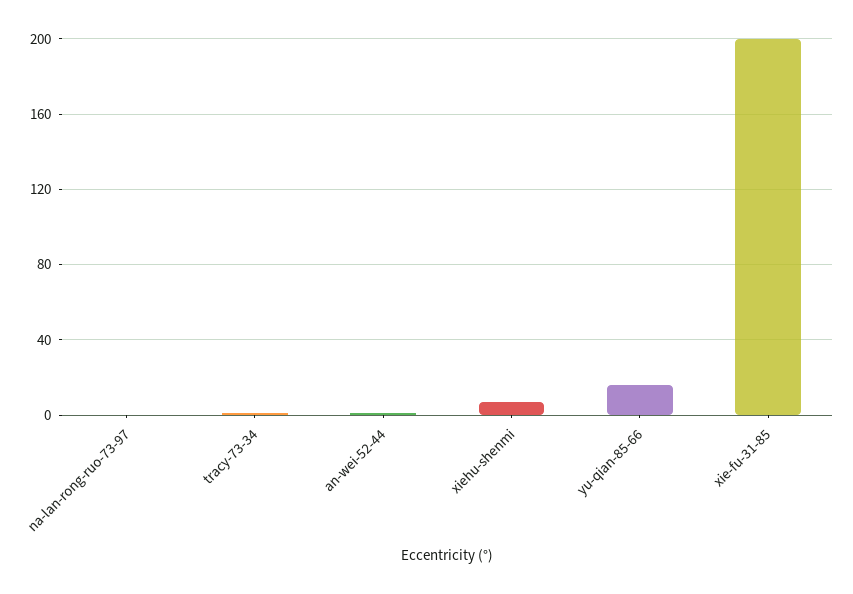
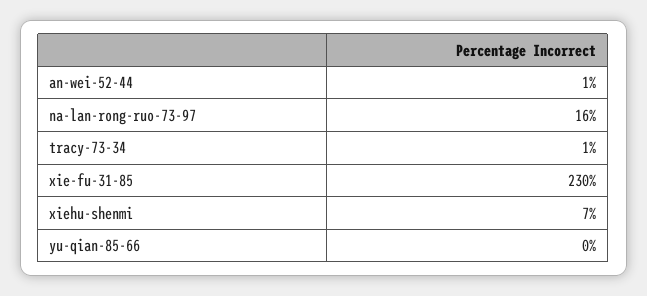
  {
-   "na-lan-rong-ruo-73-97": 0,
+   "na-lan-rong-ruo-73-97": 16,
    "tracy-73-34": 1,
    "an-wei-52-44": 1,
    "xiehu-shenmi": 7,
-   "yu-qian-85-66": 15,
+   "yu-qian-85-66": 0,
-   "xie-fu-31-85": 200
+   "xie-fu-31-85": 230
  }

